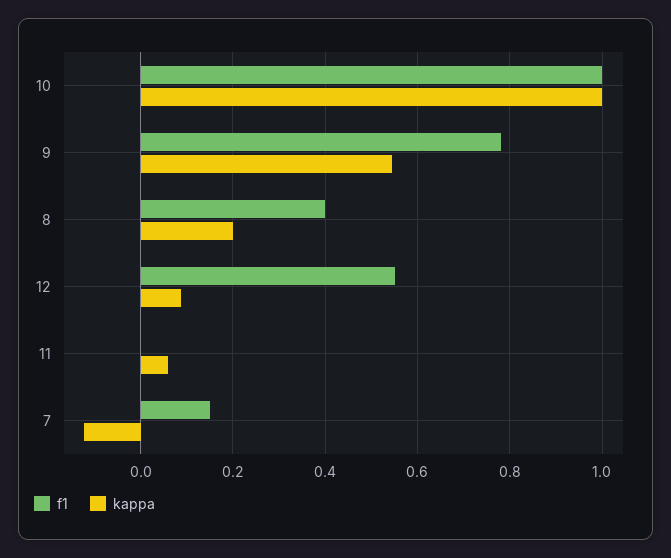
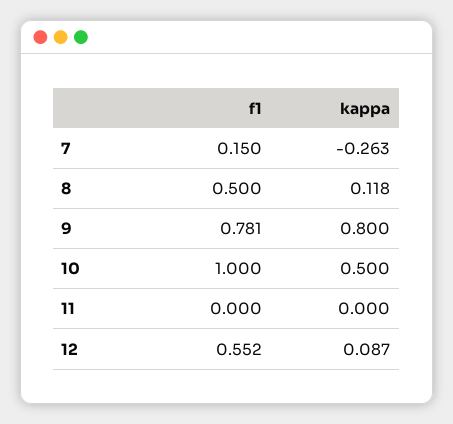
  {
    "f1": {
      "10": 1,
      "9": 0.781,
-     "8": 0.4,
+     "8": 0.5,
      "12": 0.552,
      "11": 0,
      "7": 0.15
    },
    "kappa": {
-     "10": 1,
+     "10": 0.5,
-     "9": 0.54,
+     "9": 0.8,
-     "8": 0.2,
+     "8": 0.118,
      "12": 0.087,
-     "11": 0.06,
+     "11": 0,
-     "7": -0.12
+     "7": -0.263
    }
  }

